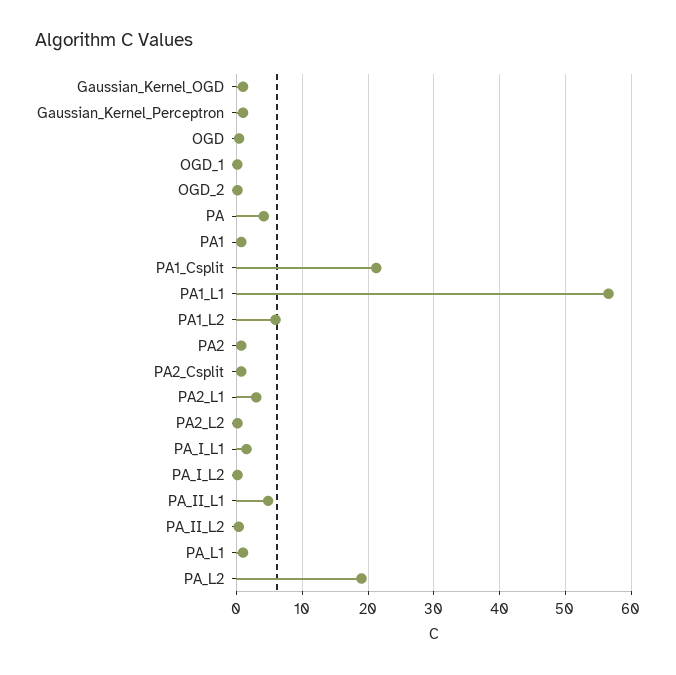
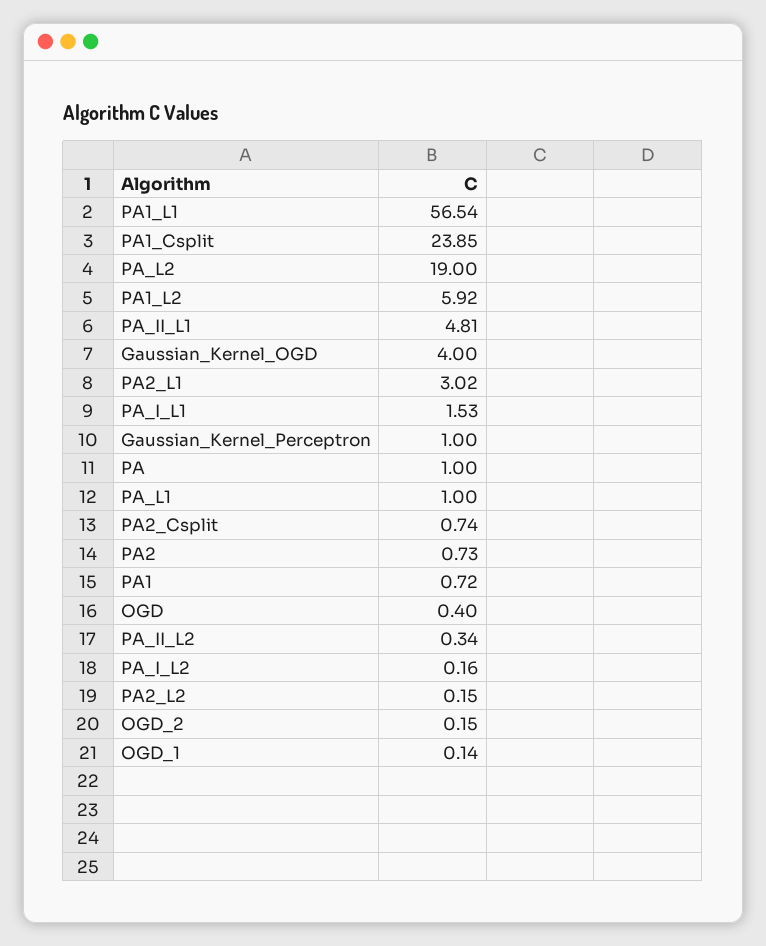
  {
-   "Gaussian_Kernel_OGD": 1,
+   "Gaussian_Kernel_OGD": 4,
    "Gaussian_Kernel_Perceptron": 1,
    "OGD": 0.4,
    "OGD_1": 0.14,
    "OGD_2": 0.15,
-   "PA": 4,
+   "PA": 1,
    "PA1": 0.72,
-   "PA1_Csplit": 21,
+   "PA1_Csplit": 23.85,
    "PA1_L1": 56.54,
    "PA1_L2": 5.92,
    "PA2": 0.73,
    "PA2_Csplit": 0.74,
    "PA2_L1": 3.02,
    "PA2_L2": 0.15,
    "PA_I_L1": 1.53,
    "PA_I_L2": 0.16,
    "PA_II_L1": 4.81,
    "PA_II_L2": 0.34,
    "PA_L1": 1,
    "PA_L2": 19
  }

